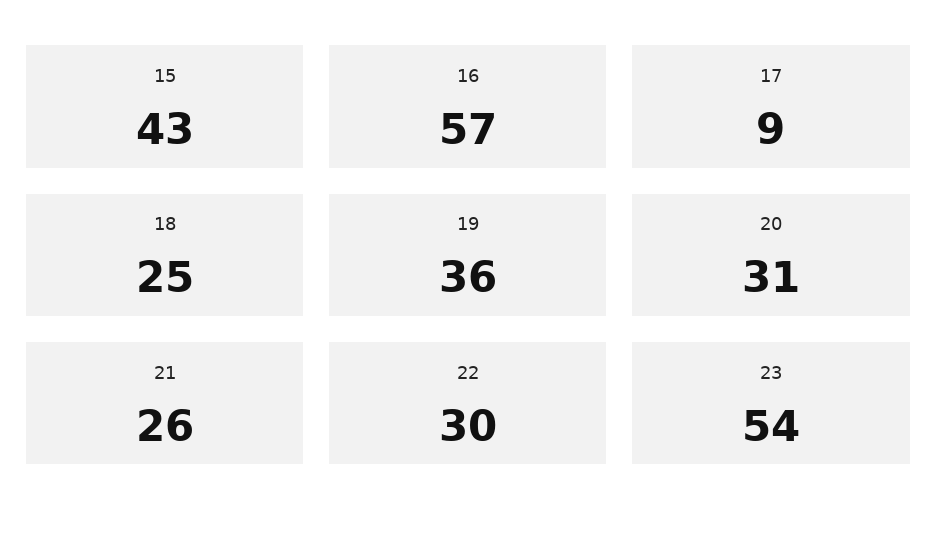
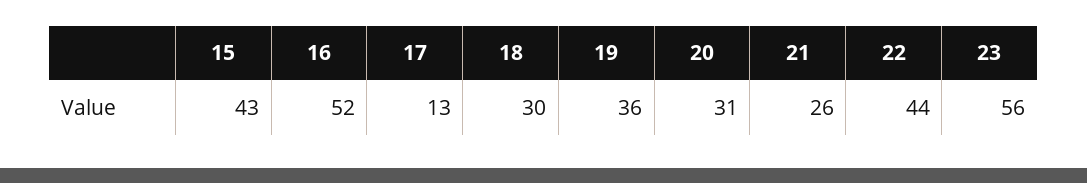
  {
    "15": 43,
-   "16": 57,
+   "16": 52,
-   "17": 9,
+   "17": 13,
-   "18": 25,
+   "18": 30,
    "19": 36,
    "20": 31,
    "21": 26,
-   "22": 30,
+   "22": 44,
-   "23": 54
+   "23": 56
  }

